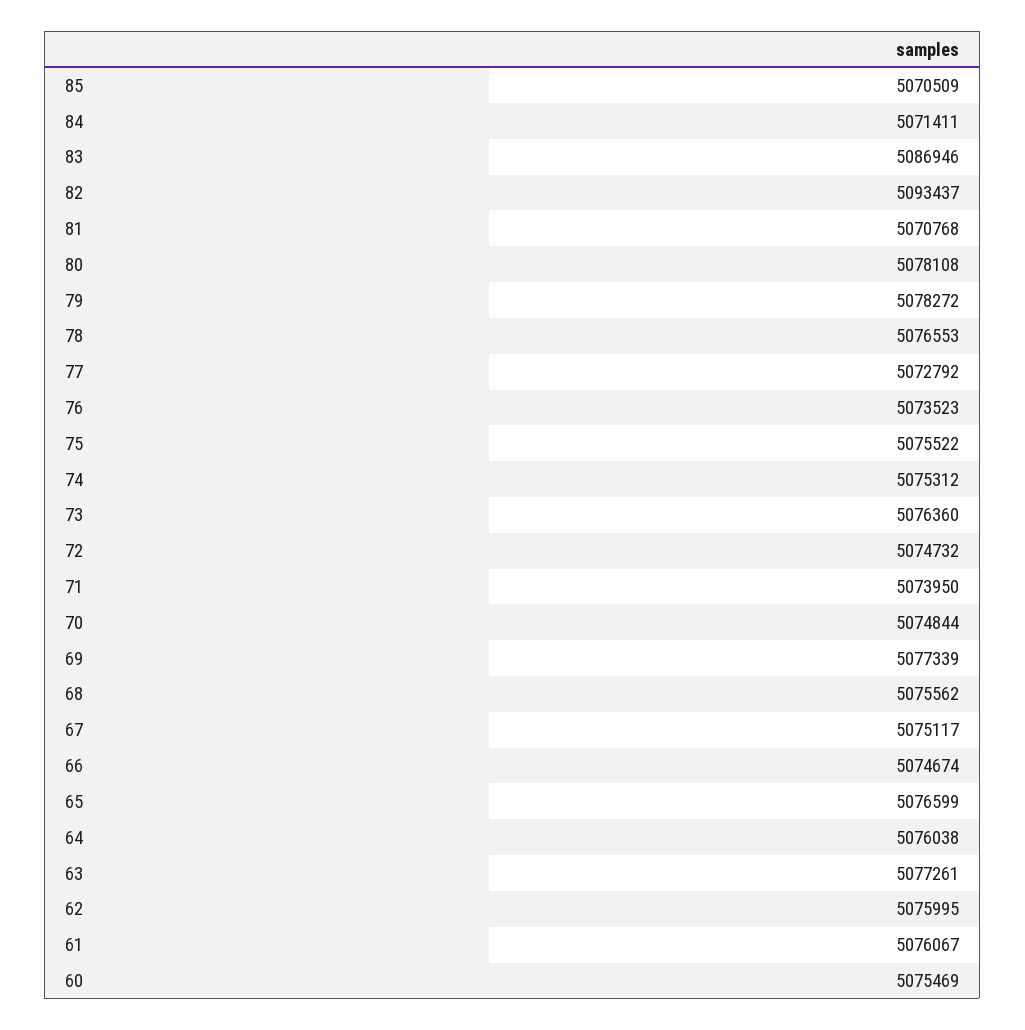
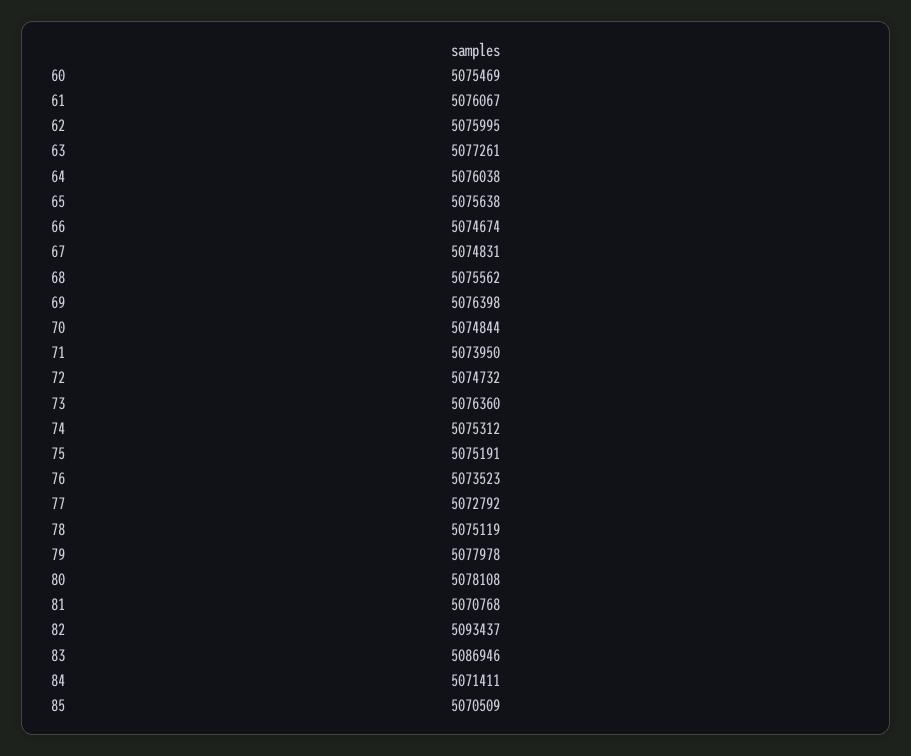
  {
    "85": 5070509,
    "84": 5071411,
    "83": 5086946,
    "82": 5093437,
    "81": 5070768,
    "80": 5078108,
-   "79": 5078272,
+   "79": 5077978,
-   "78": 5076553,
+   "78": 5075119,
    "77": 5072792,
    "76": 5073523,
-   "75": 5075522,
+   "75": 5075191,
    "74": 5075312,
    "73": 5076360,
    "72": 5074732,
    "71": 5073950,
    "70": 5074844,
-   "69": 5077339,
+   "69": 5076398,
    "68": 5075562,
-   "67": 5075117,
+   "67": 5074831,
    "66": 5074674,
-   "65": 5076599,
+   "65": 5075638,
    "64": 5076038,
    "63": 5077261,
    "62": 5075995,
    "61": 5076067,
    "60": 5075469
  }

